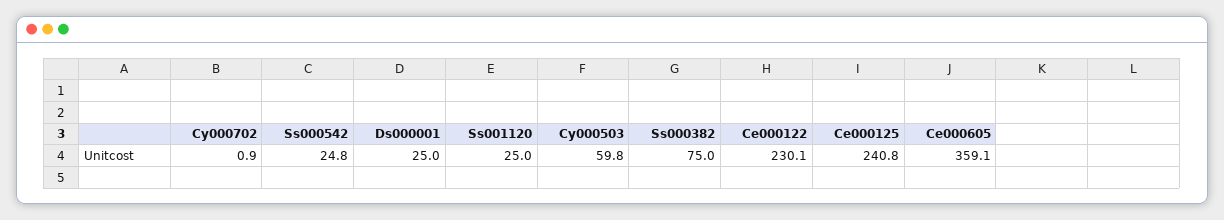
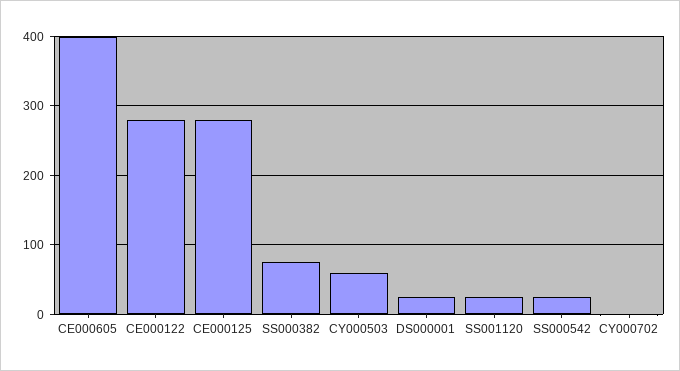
  {
    "Cy000702": 0.9,
    "Ss000542": 24.8,
    "Ds000001": 25,
    "Ss001120": 25,
    "Cy000503": 59.8,
    "Ss000382": 75,
-   "Ce000122": 230.1,
+   "Ce000122": 280,
-   "Ce000125": 240.8,
+   "Ce000125": 280,
-   "Ce000605": 359.1
+   "Ce000605": 400
  }

